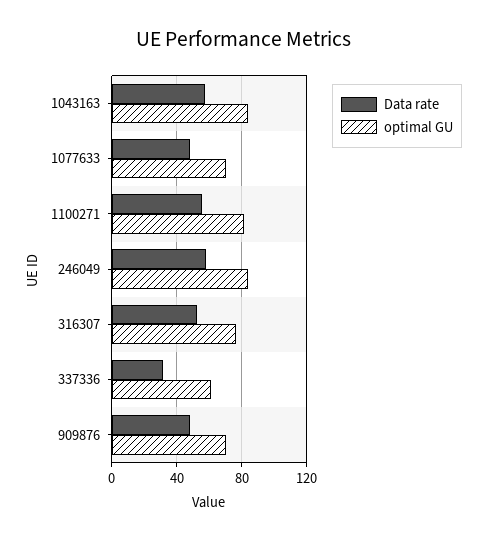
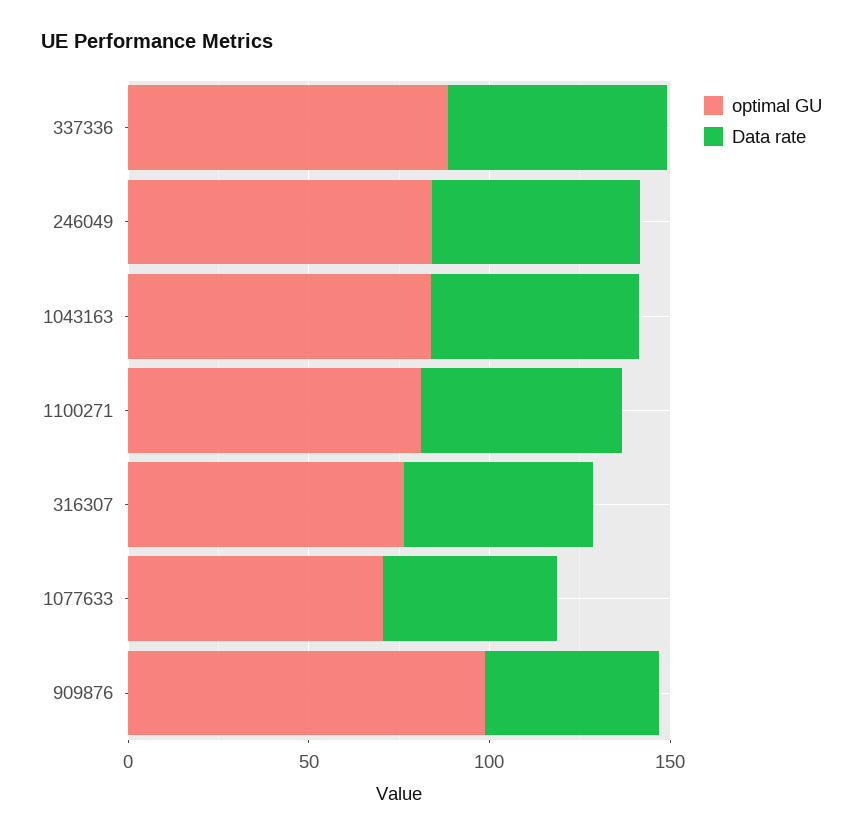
  {
    "Data rate": {
      "1043163": 60,
      "1077633": 50,
      "1100271": 55,
      "246049": 60,
      "316307": 50,
-     "337336": 30,
+     "337336": 60,
      "909876": 50
    },
    "optimal GU": {
      "1043163": 85,
      "1077633": 70,
      "1100271": 80,
      "246049": 85,
      "316307": 75,
-     "337336": 60,
+     "337336": 90,
-     "909876": 70
+     "909876": 100
    }
  }

